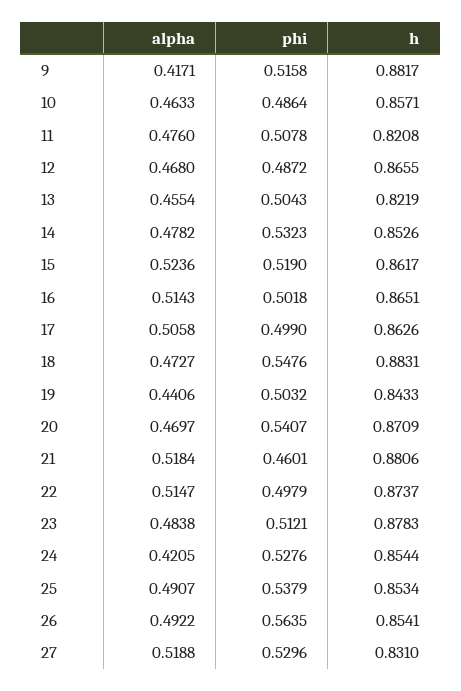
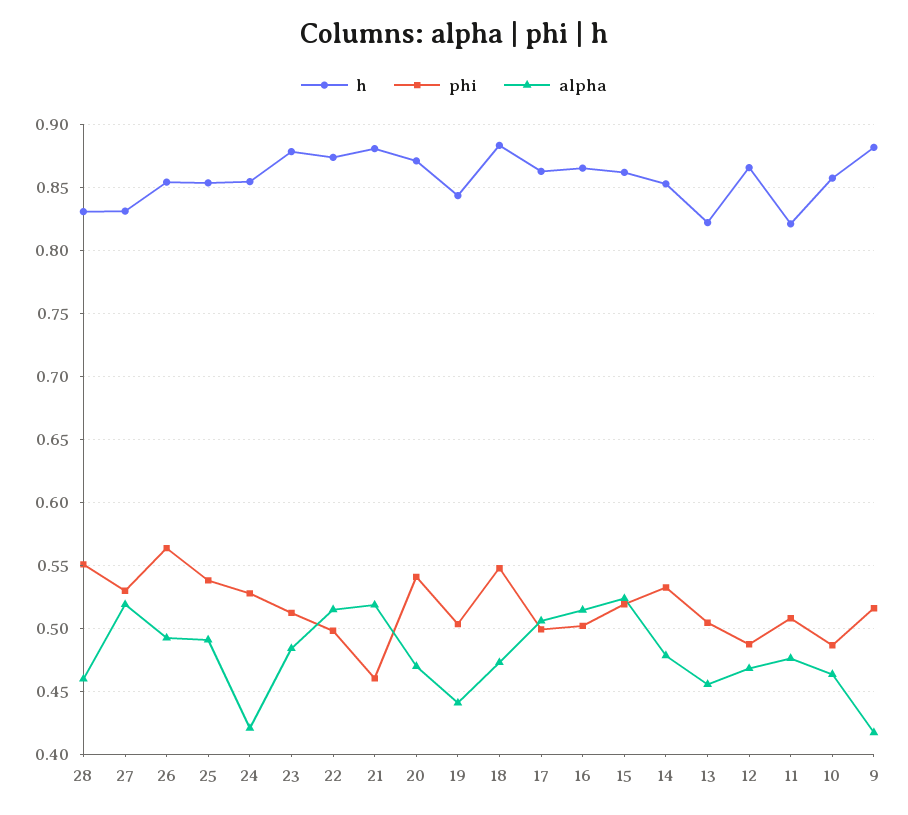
  {
    "alpha": {
      "9": 0.4171,
      "10": 0.4633,
      "11": 0.476,
      "12": 0.468,
      "13": 0.4554,
      "14": 0.4782,
      "15": 0.5236,
      "16": 0.5143,
      "17": 0.5058,
      "18": 0.4727,
      "19": 0.4406,
      "20": 0.4697,
      "21": 0.5184,
      "22": 0.5147,
      "23": 0.4838,
      "24": 0.4205,
      "25": 0.4907,
      "26": 0.4922,
-     "27": 0.5188
+     "27": 0.5188,
+     "28": 0.46
    },
    "phi": {
      "9": 0.5158,
      "10": 0.4864,
      "11": 0.5078,
      "12": 0.4872,
      "13": 0.5043,
      "14": 0.5323,
      "15": 0.519,
      "16": 0.5018,
      "17": 0.499,
      "18": 0.5476,
      "19": 0.5032,
      "20": 0.5407,
      "21": 0.4601,
      "22": 0.4979,
      "23": 0.5121,
      "24": 0.5276,
      "25": 0.5379,
      "26": 0.5635,
-     "27": 0.5296
+     "27": 0.5296,
+     "28": 0.55
    },
    "h": {
      "9": 0.8817,
      "10": 0.8571,
      "11": 0.8208,
      "12": 0.8655,
      "13": 0.8219,
      "14": 0.8526,
      "15": 0.8617,
      "16": 0.8651,
      "17": 0.8626,
      "18": 0.8831,
      "19": 0.8433,
      "20": 0.8709,
      "21": 0.8806,
      "22": 0.8737,
      "23": 0.8783,
      "24": 0.8544,
      "25": 0.8534,
      "26": 0.8541,
-     "27": 0.831
+     "27": 0.831,
+     "28": 0.83
    }
  }

